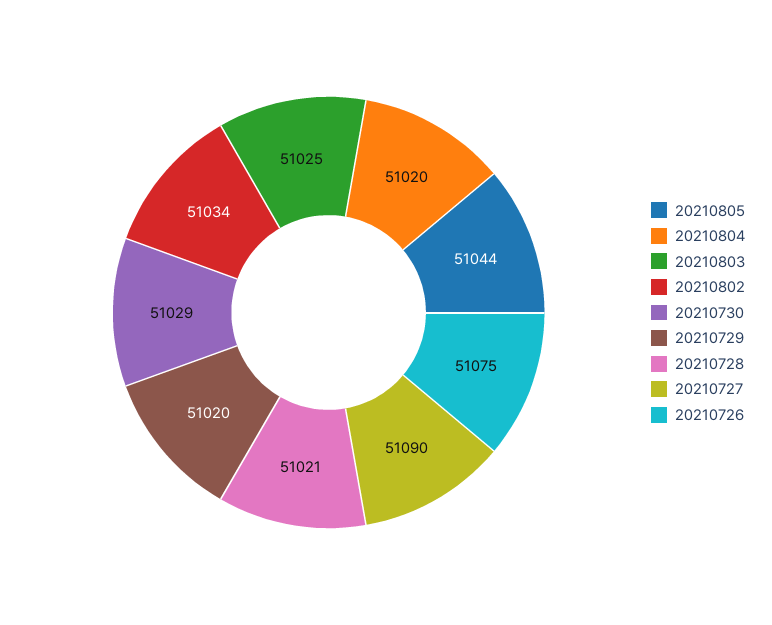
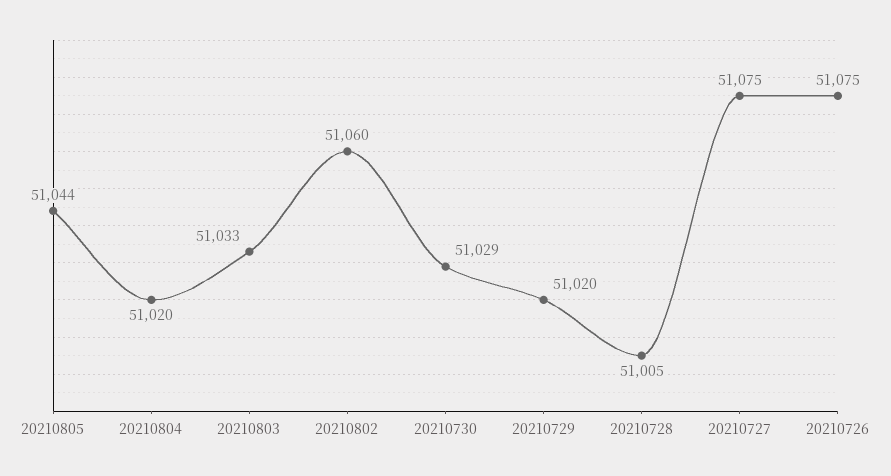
  {
    "20210805": 51044,
    "20210804": 51020,
-   "20210803": 51025,
+   "20210803": 51033,
-   "20210802": 51034,
+   "20210802": 51060,
    "20210730": 51029,
    "20210729": 51020,
-   "20210728": 51021,
+   "20210728": 51005,
-   "20210727": 51090,
+   "20210727": 51075,
    "20210726": 51075
  }

